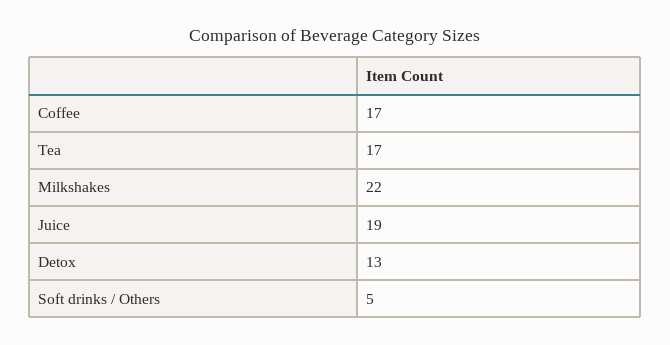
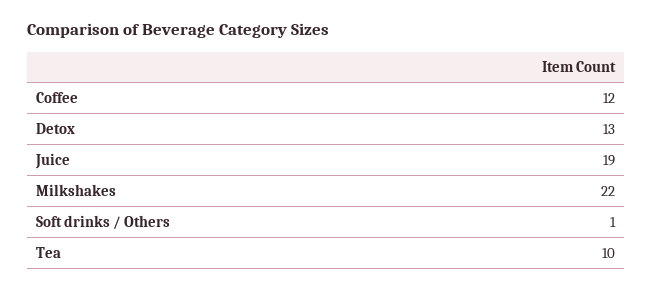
  {
-   "Coffee": 17,
+   "Coffee": 12,
-   "Tea": 17,
+   "Tea": 10,
    "Milkshakes": 22,
    "Juice": 19,
    "Detox": 13,
-   "Soft drinks / Others": 5
+   "Soft drinks / Others": 1
  }

